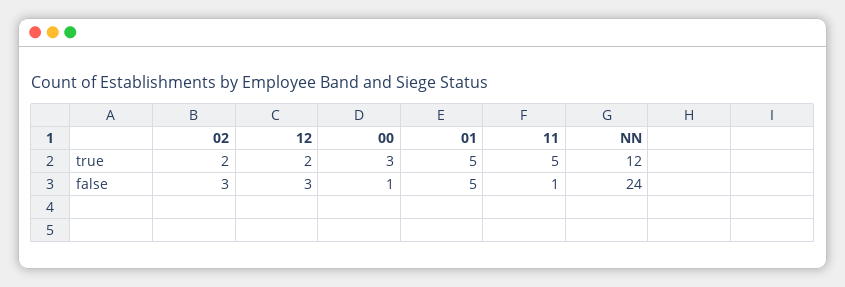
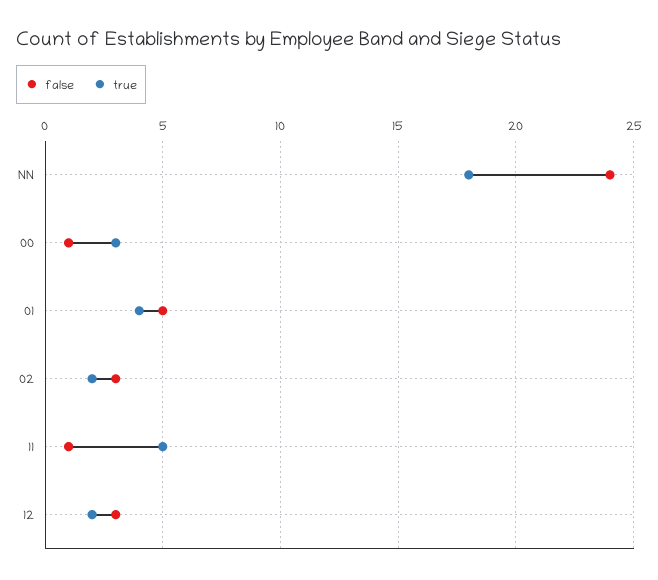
  {
    "true": {
      "02": 2,
      "12": 2,
      "00": 3,
-     "01": 5,
+     "01": 4,
      "11": 5,
-     "NN": 12
+     "NN": 18
    },
    "false": {
      "02": 3,
      "12": 3,
      "00": 1,
      "01": 5,
      "11": 1,
      "NN": 24
    }
  }

